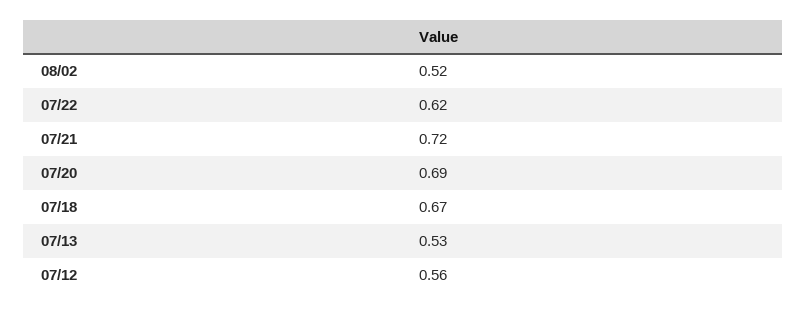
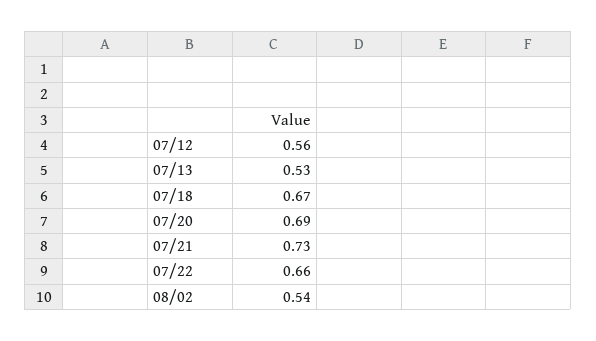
  {
-   "08/02": 0.52,
+   "08/02": 0.54,
-   "07/22": 0.62,
+   "07/22": 0.66,
-   "07/21": 0.72,
+   "07/21": 0.73,
    "07/20": 0.69,
    "07/18": 0.67,
    "07/13": 0.53,
    "07/12": 0.56
  }

